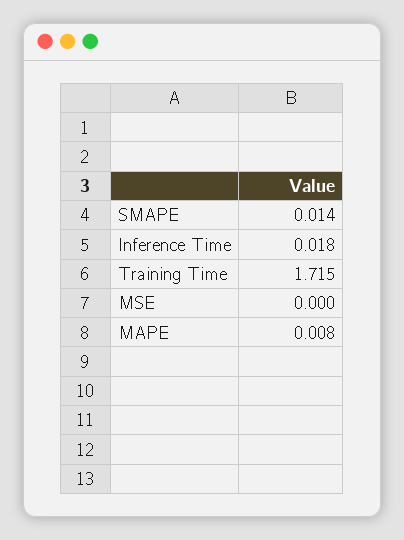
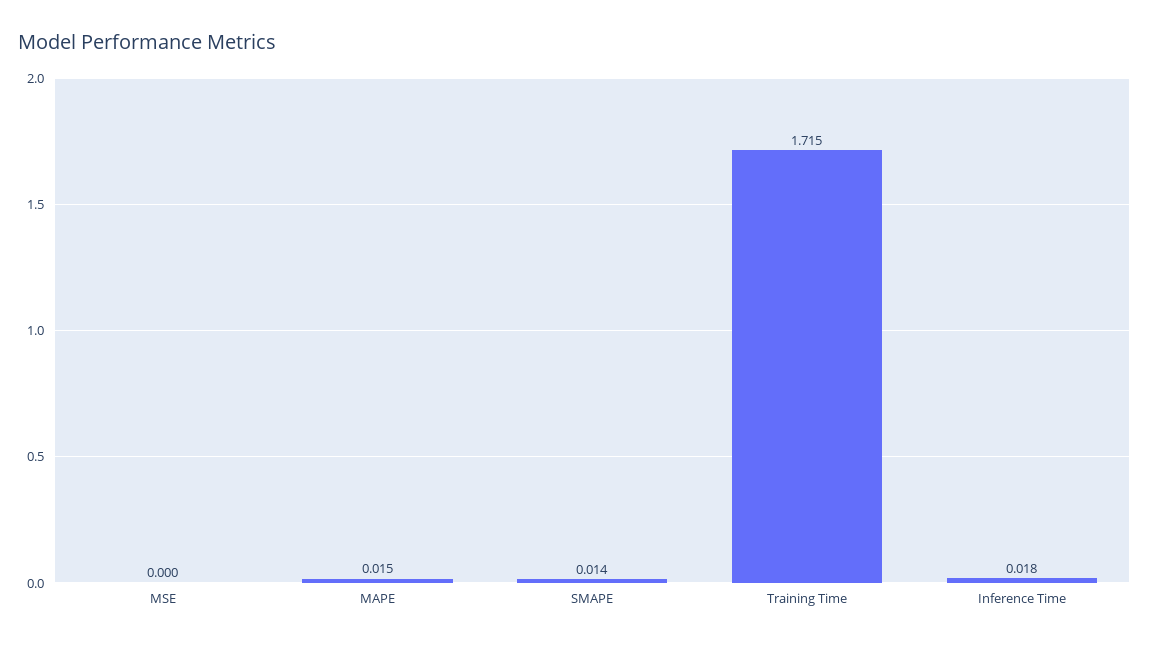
  {
    "SMAPE": 0.014,
    "Inference Time": 0.018,
    "Training Time": 1.715,
    "MSE": 0,
-   "MAPE": 0.008
+   "MAPE": 0.015
  }

